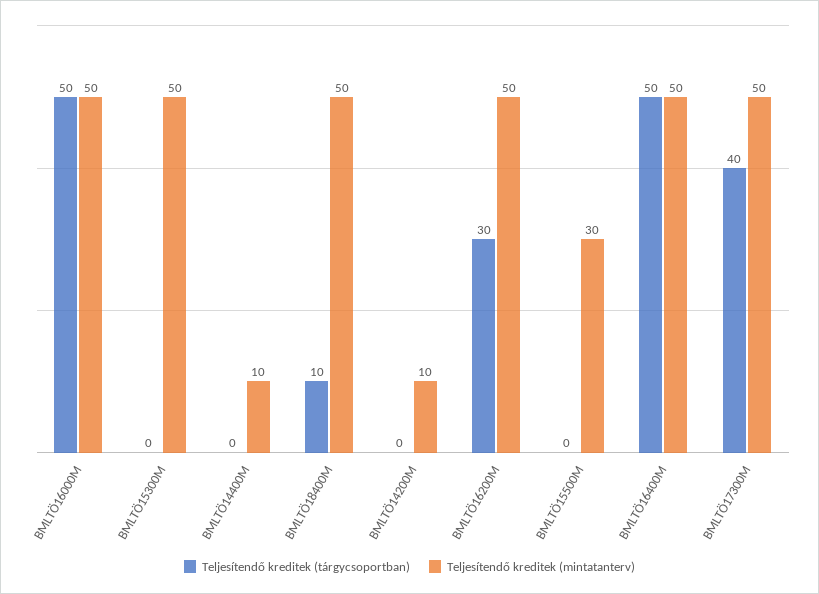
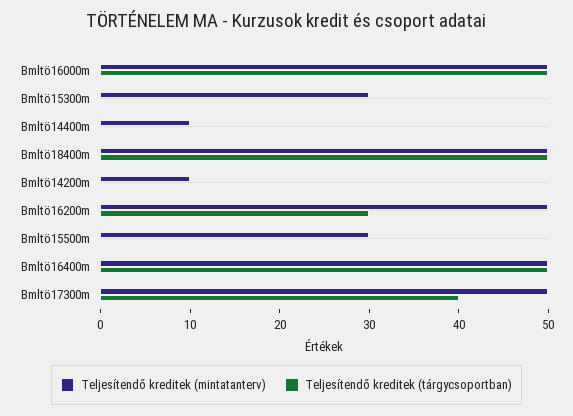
  {
    "Teljesítendő kreditek (tárgycsoportban)": {
      "BMLTÖ16000M": 50,
      "BMLTÖ15300M": 0,
      "BMLTÖ14400M": 0,
-     "BMLTÖ18400M": 10,
+     "BMLTÖ18400M": 50,
      "BMLTÖ14200M": 0,
      "BMLTÖ16200M": 30,
      "BMLTÖ15500M": 0,
      "BMLTÖ16400M": 50,
      "BMLTÖ17300M": 40
    },
    "Teljesítendő kreditek (mintatanterv)": {
      "BMLTÖ16000M": 50,
-     "BMLTÖ15300M": 50,
+     "BMLTÖ15300M": 30,
      "BMLTÖ14400M": 10,
      "BMLTÖ18400M": 50,
      "BMLTÖ14200M": 10,
      "BMLTÖ16200M": 50,
      "BMLTÖ15500M": 30,
      "BMLTÖ16400M": 50,
      "BMLTÖ17300M": 50
    }
  }

